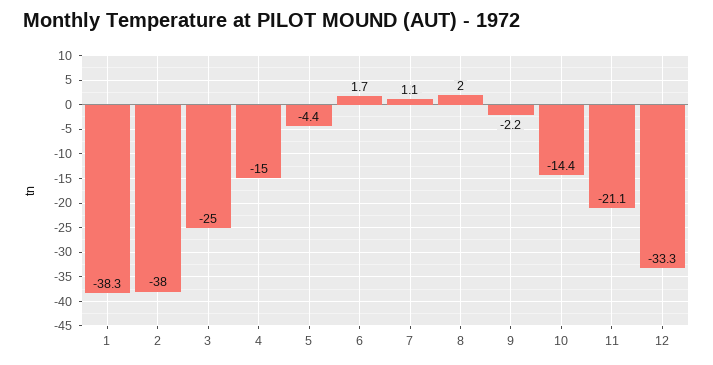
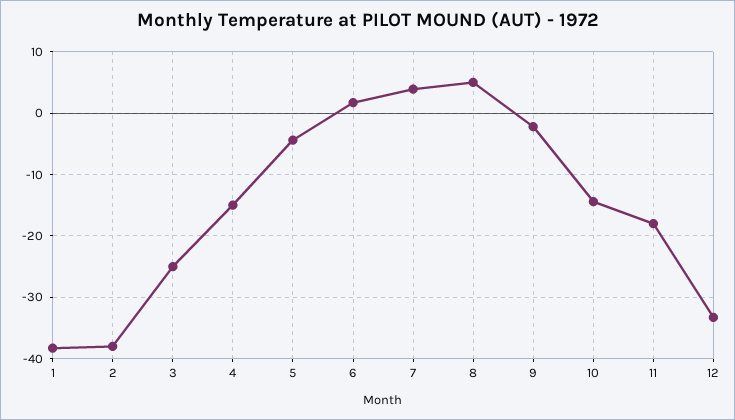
  {
    "1": -38.3,
    "2": -38,
    "3": -25,
    "4": -15,
    "5": -4.4,
    "6": 1.7,
-   "7": 1.1,
+   "7": 4,
-   "8": 2,
+   "8": 5,
    "9": -2.2,
    "10": -14.4,
-   "11": -21.1,
+   "11": -18,
    "12": -33.3
  }

